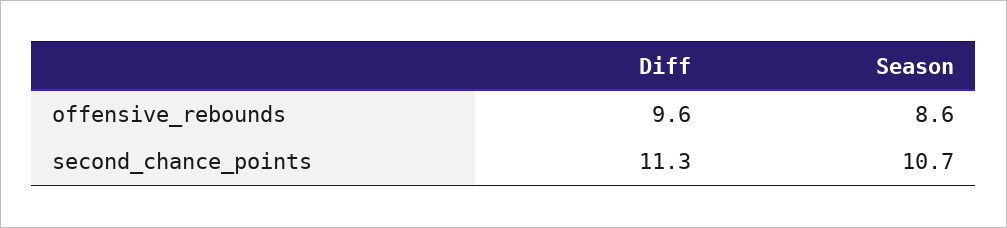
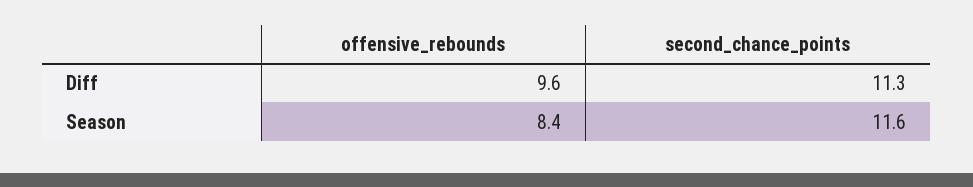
  {
    "Diff": {
      "offensive_rebounds": 9.6,
      "second_chance_points": 11.3
    },
    "Season": {
-     "offensive_rebounds": 8.6,
+     "offensive_rebounds": 8.4,
-     "second_chance_points": 10.7
+     "second_chance_points": 11.6
    }
  }

